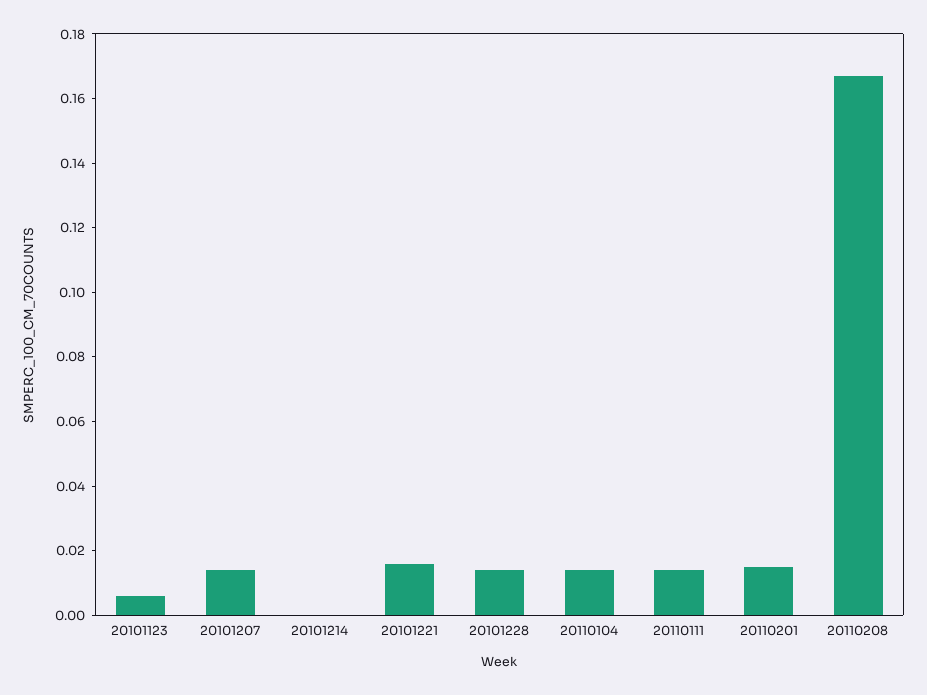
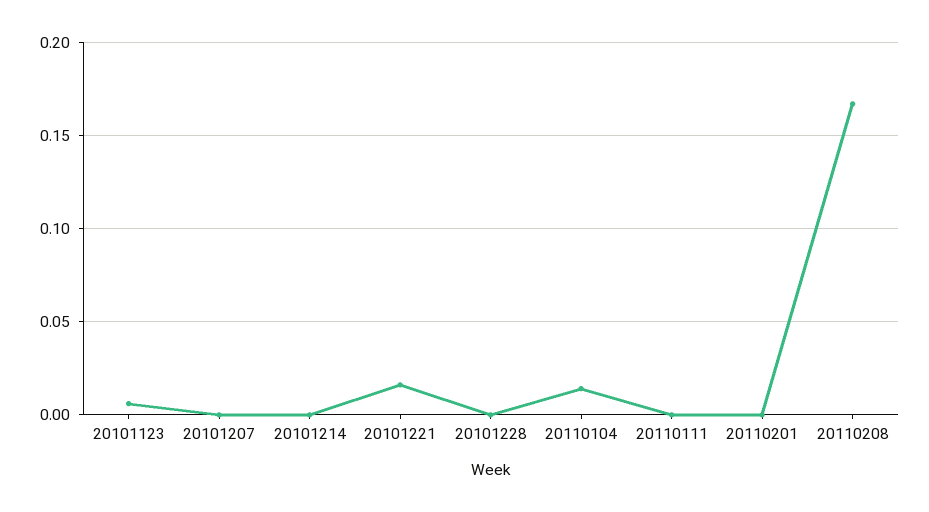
  {
    "20101123": 0.005,
-   "20101207": 0.015,
+   "20101207": 0,
    "20101214": 0,
    "20101221": 0.015,
-   "20101228": 0.015,
+   "20101228": 0,
    "20110104": 0.015,
-   "20110111": 0.015,
+   "20110111": 0,
-   "20110201": 0.015,
+   "20110201": 0,
    "20110208": 0.165
  }

